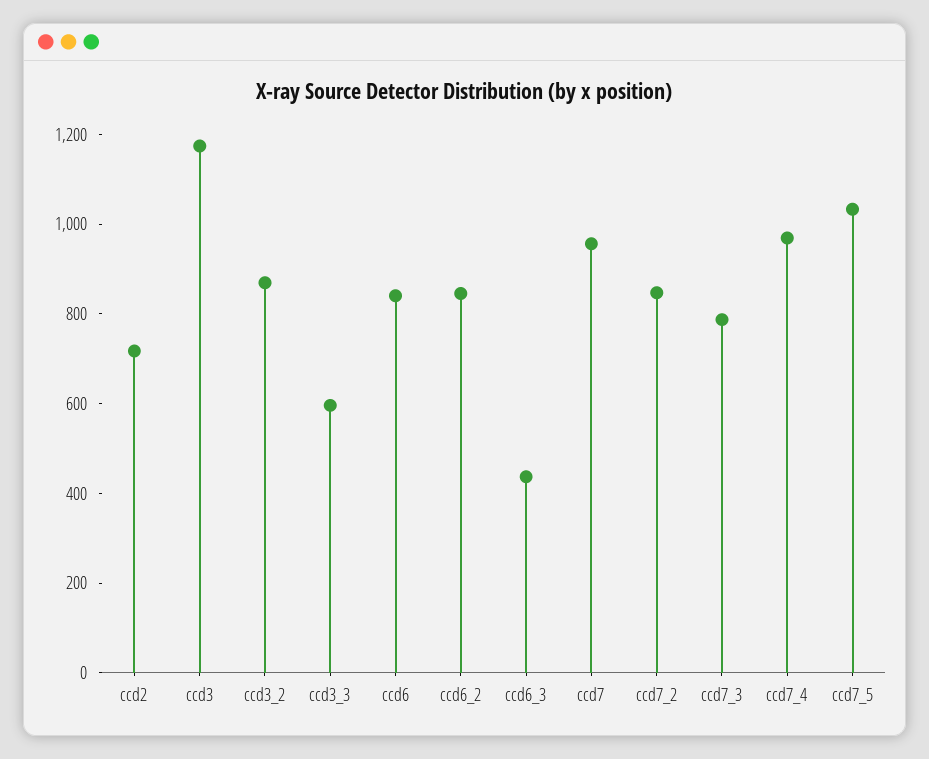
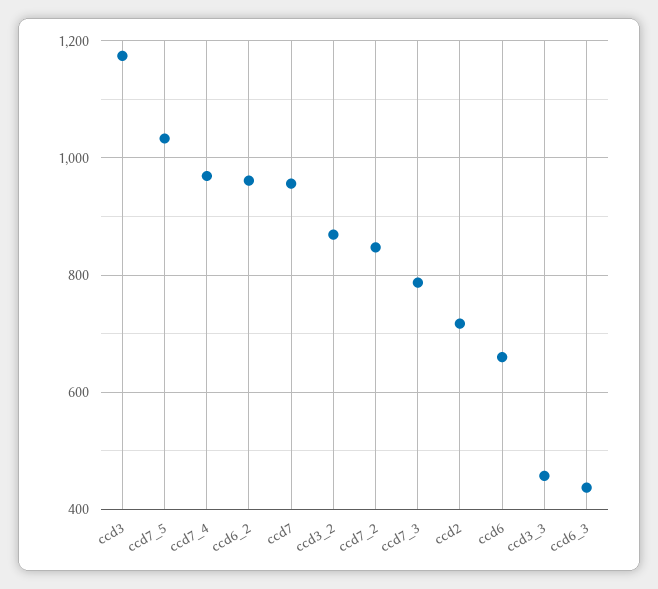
  {
    "ccd2": 720,
    "ccd3": 1180,
    "ccd3_2": 860,
-   "ccd3_3": 600,
+   "ccd3_3": 460,
-   "ccd6": 850,
+   "ccd6": 660,
-   "ccd6_2": 850,
+   "ccd6_2": 960,
    "ccd6_3": 440,
    "ccd7": 960,
    "ccd7_2": 840,
    "ccd7_3": 780,
    "ccd7_4": 960,
    "ccd7_5": 1040
  }

